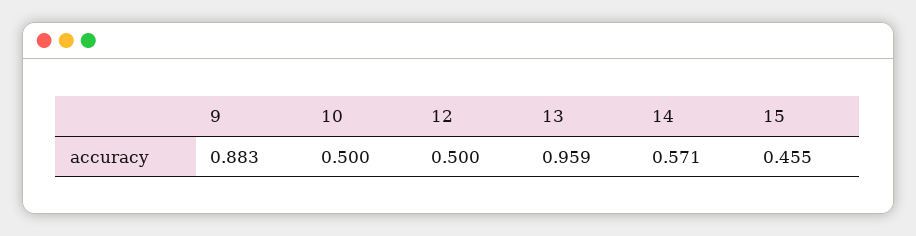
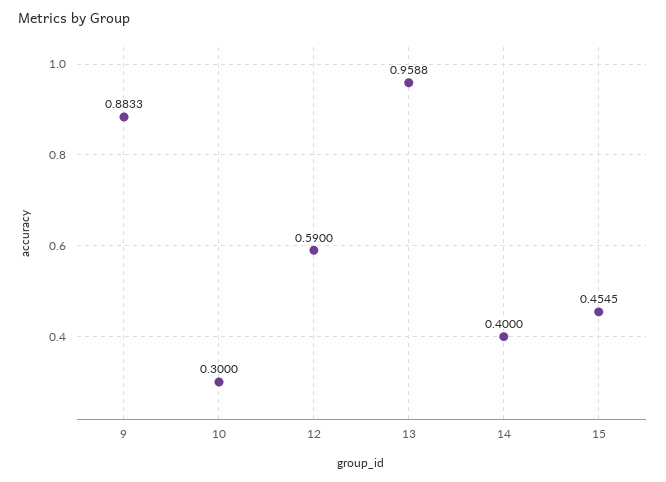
  {
    "9": 0.8833,
-   "10": 0.5,
+   "10": 0.3,
-   "12": 0.5,
+   "12": 0.59,
    "13": 0.9588,
-   "14": 0.571,
+   "14": 0.4,
    "15": 0.4545
  }

